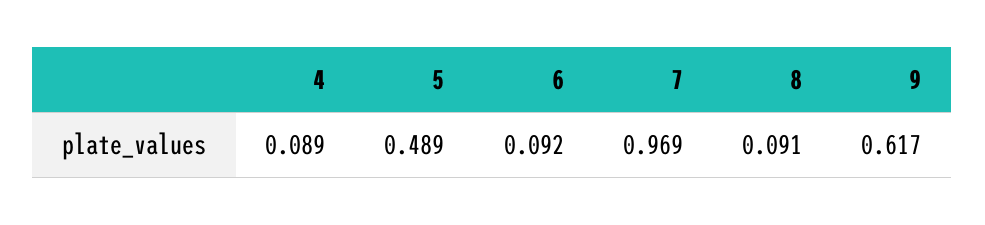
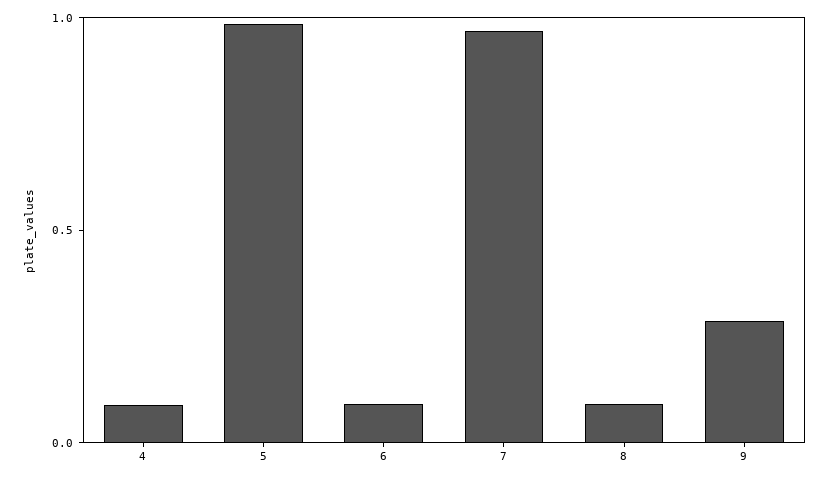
  {
    "4": 0.089,
-   "5": 0.489,
+   "5": 1,
    "6": 0.092,
    "7": 0.969,
    "8": 0.091,
-   "9": 0.617
+   "9": 0.3
  }

